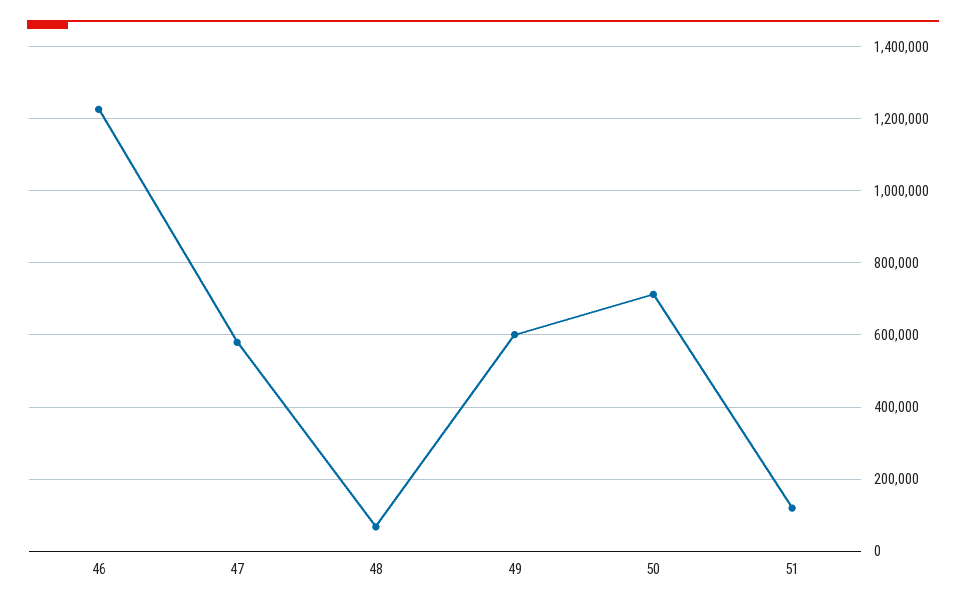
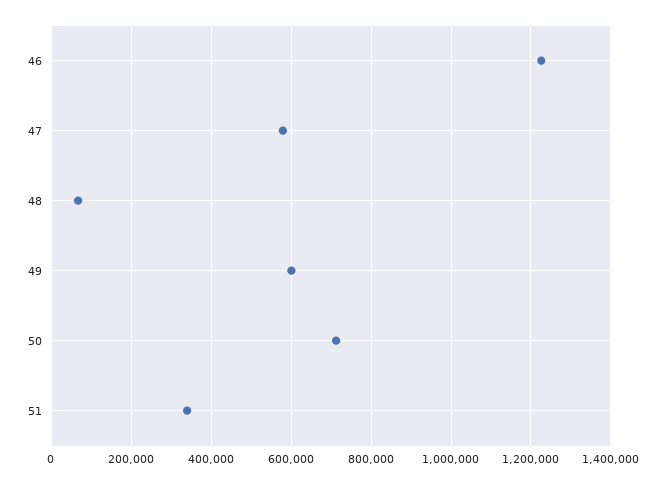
  {
    "46": 1220000,
    "47": 580000,
    "48": 60000,
    "49": 600000,
    "50": 720000,
-   "51": 120000
+   "51": 340000
  }

